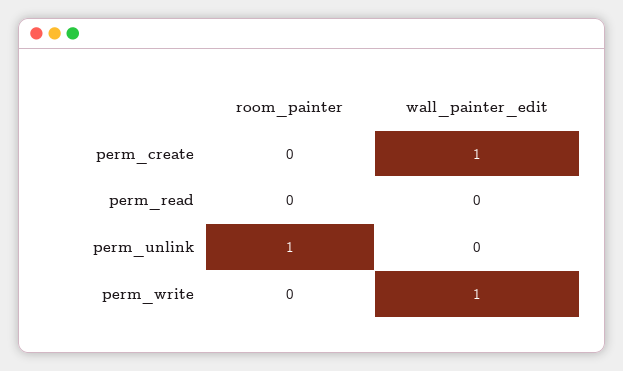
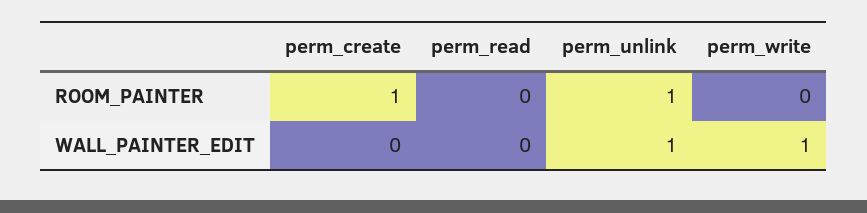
  {
    "room_painter": {
-     "perm_create": 0,
+     "perm_create": 1,
      "perm_read": 0,
      "perm_unlink": 1,
      "perm_write": 0
    },
    "wall_painter_edit": {
-     "perm_create": 1,
+     "perm_create": 0,
      "perm_read": 0,
-     "perm_unlink": 0,
+     "perm_unlink": 1,
      "perm_write": 1
    }
  }

